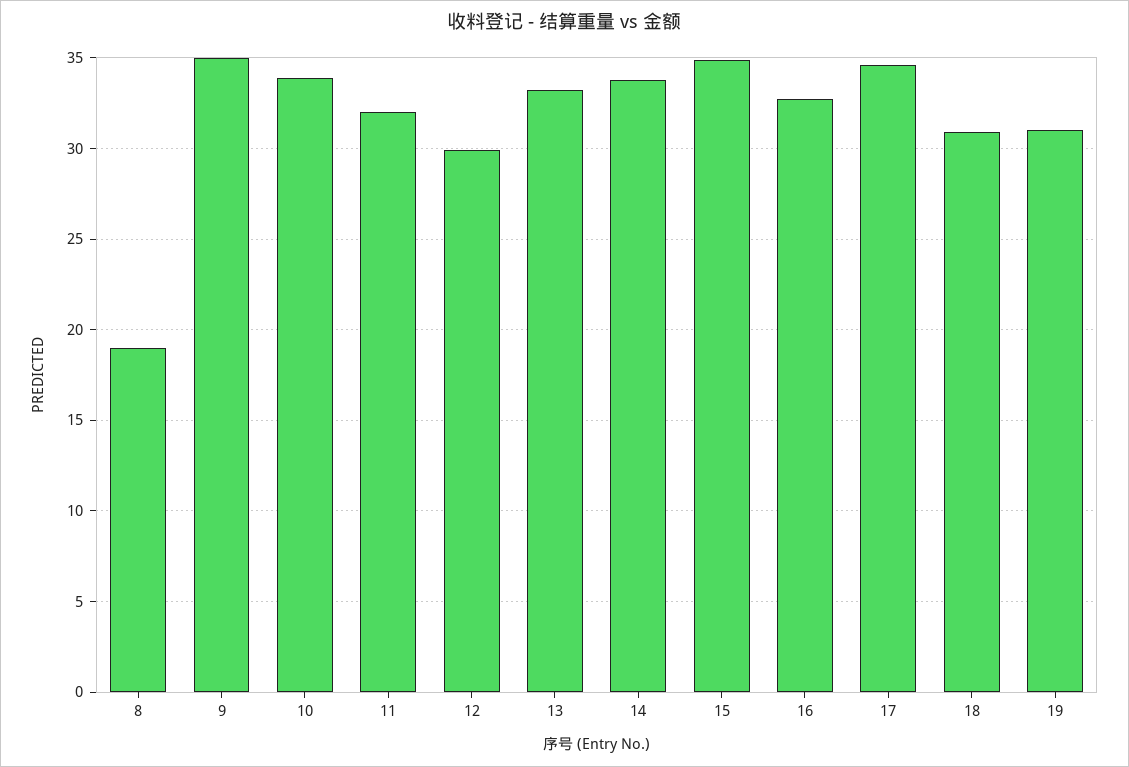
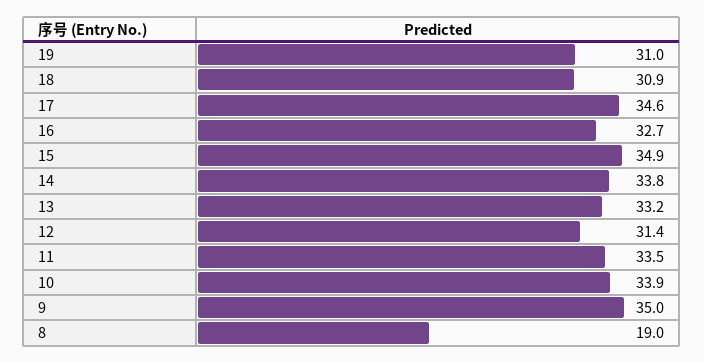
  {
    "8": 19,
    "9": 35,
    "10": 33.9,
-   "11": 32,
+   "11": 33.5,
-   "12": 30,
+   "12": 31.4,
    "13": 33.2,
    "14": 33.8,
    "15": 34.9,
    "16": 32.7,
    "17": 34.6,
    "18": 30.9,
    "19": 31
  }

